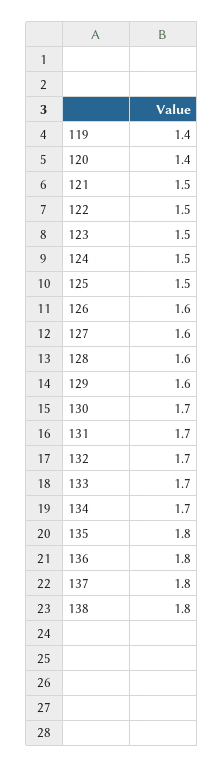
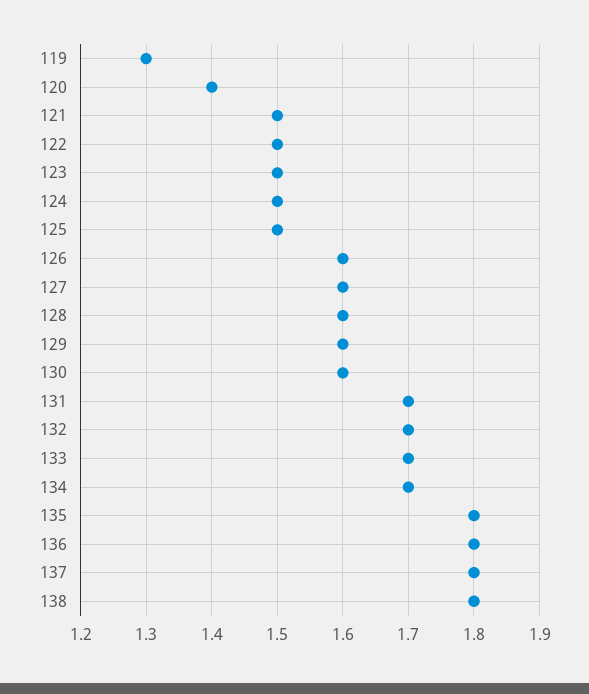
  {
-   "119": 1.4,
+   "119": 1.3,
    "120": 1.4,
    "121": 1.5,
    "122": 1.5,
    "123": 1.5,
    "124": 1.5,
    "125": 1.5,
    "126": 1.6,
    "127": 1.6,
    "128": 1.6,
    "129": 1.6,
-   "130": 1.7,
+   "130": 1.6,
    "131": 1.7,
    "132": 1.7,
    "133": 1.7,
    "134": 1.7,
    "135": 1.8,
    "136": 1.8,
    "137": 1.8,
    "138": 1.8
  }

